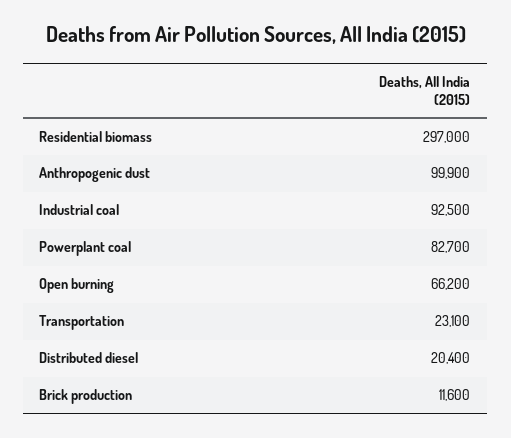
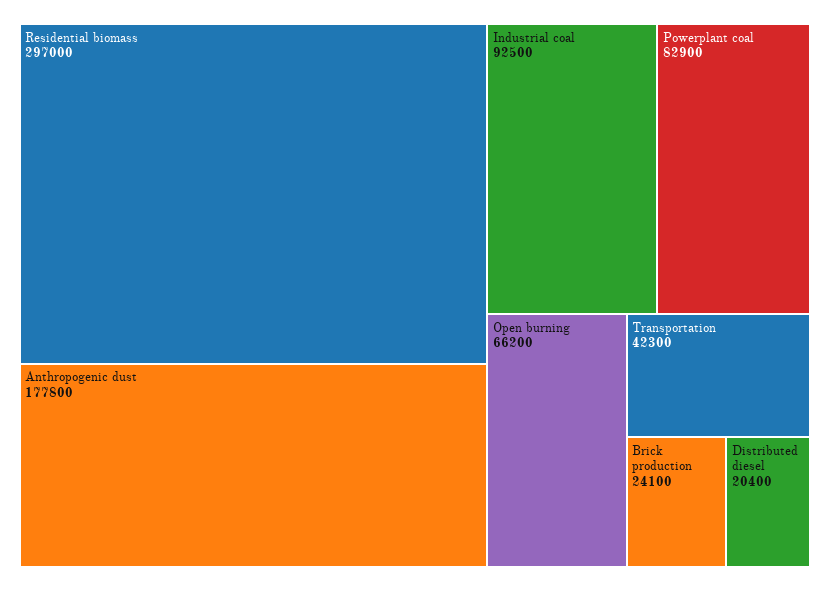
  {
    "Residential biomass": 297000,
-   "Anthropogenic dust": 99900,
+   "Anthropogenic dust": 177800,
    "Industrial coal": 92500,
-   "Powerplant coal": 82700,
+   "Powerplant coal": 82900,
    "Open burning": 66200,
-   "Transportation": 23100,
+   "Transportation": 42300,
    "Distributed diesel": 20400,
-   "Brick production": 11600
+   "Brick production": 24100
  }

